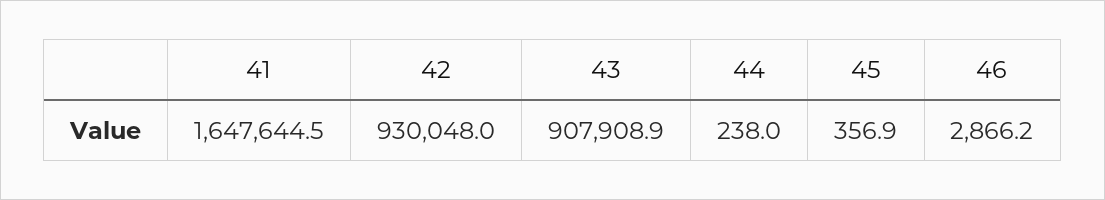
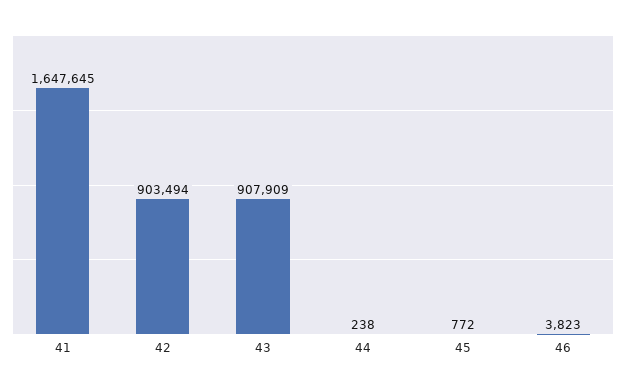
  {
    "41": 1647644.5,
-   "42": 930048,
+   "42": 903494,
    "43": 907908.9,
    "44": 238,
-   "45": 356.9,
+   "45": 772,
-   "46": 2866.2
+   "46": 3823
  }

